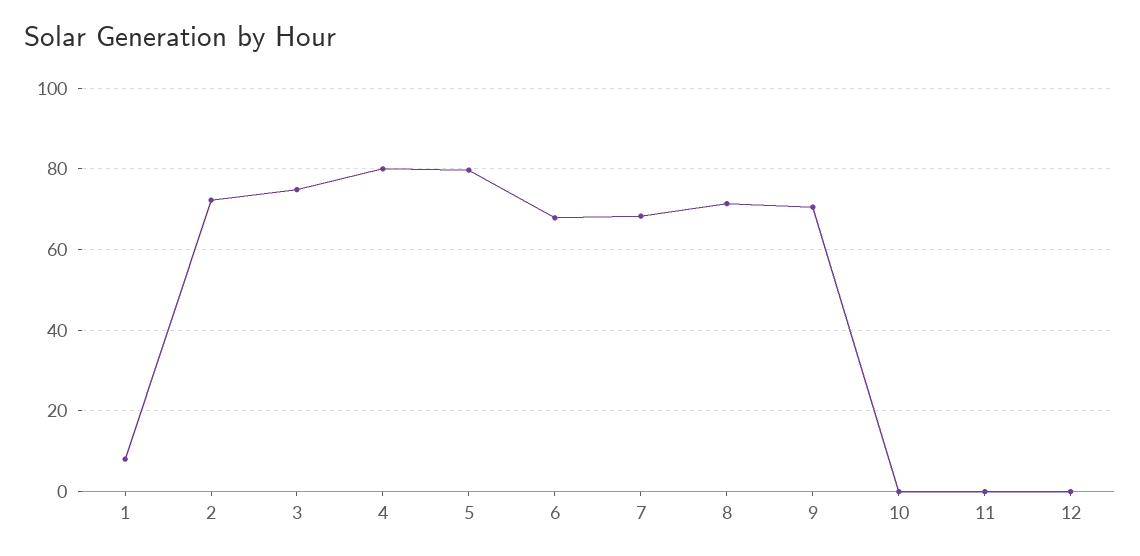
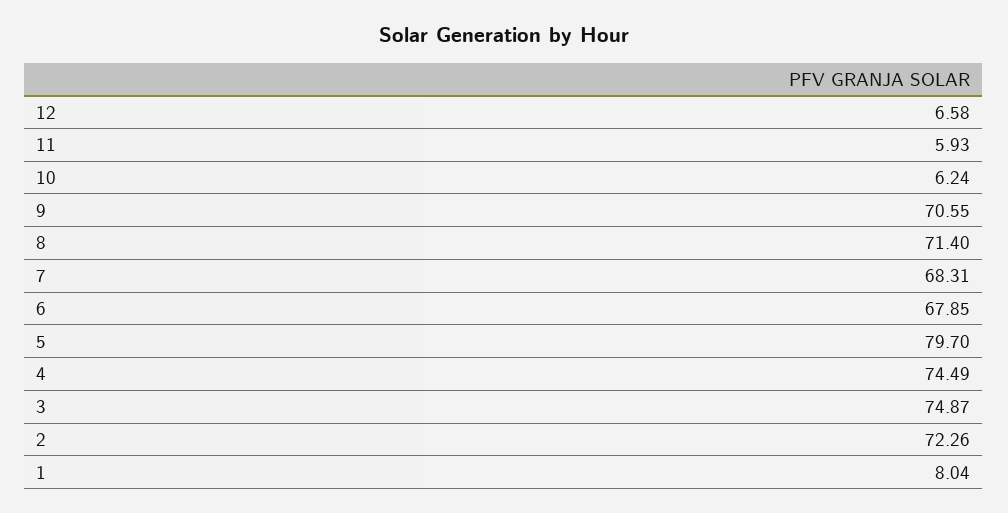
  {
    "1": 8.04,
    "2": 72.26,
    "3": 74.87,
-   "4": 80,
+   "4": 74.49,
    "5": 79.7,
    "6": 67.85,
    "7": 68.31,
    "8": 71.4,
    "9": 70.55,
-   "10": 0,
+   "10": 6.24,
-   "11": 0,
+   "11": 5.93,
-   "12": 0
+   "12": 6.58
  }

